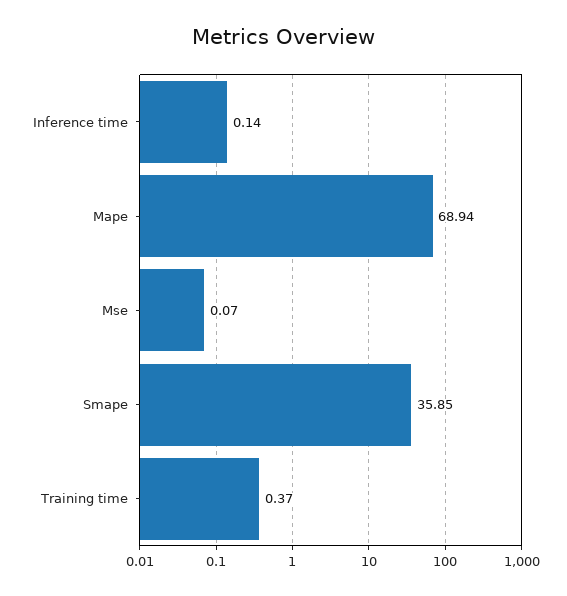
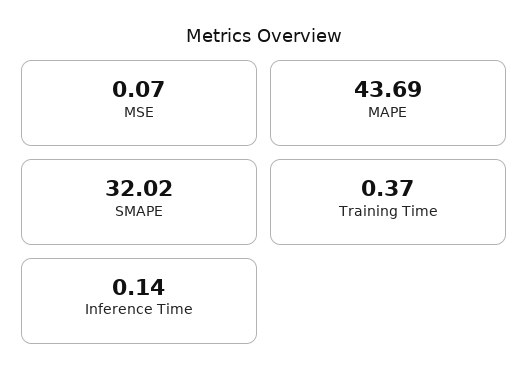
  {
    "Inference time": 0.14,
-   "Mape": 68.94,
+   "Mape": 43.69,
    "Mse": 0.07,
-   "Smape": 35.85,
+   "Smape": 32.02,
    "Training time": 0.37
  }

